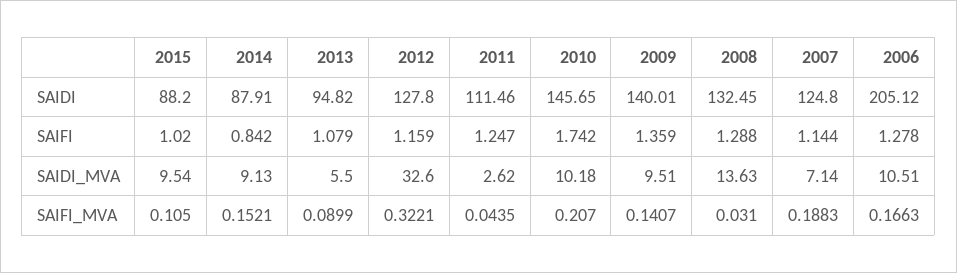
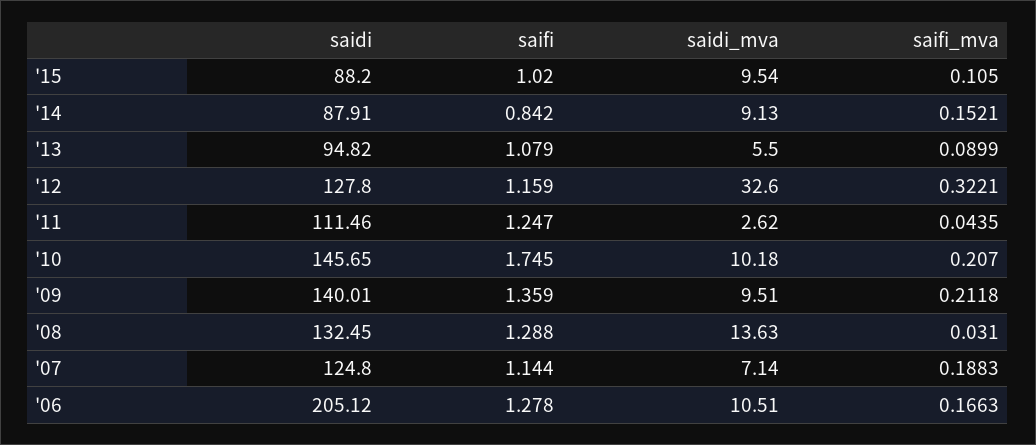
  {
    "2015": {
      "SAIDI": 88.2,
      "SAIFI": 1.02,
      "SAIDI_MVA": 9.54,
      "SAIFI_MVA": 0.105
    },
    "2014": {
      "SAIDI": 87.91,
      "SAIFI": 0.842,
      "SAIDI_MVA": 9.13,
      "SAIFI_MVA": 0.1521
    },
    "2013": {
      "SAIDI": 94.82,
      "SAIFI": 1.079,
      "SAIDI_MVA": 5.5,
      "SAIFI_MVA": 0.0899
    },
    "2012": {
      "SAIDI": 127.8,
      "SAIFI": 1.159,
      "SAIDI_MVA": 32.6,
      "SAIFI_MVA": 0.3221
    },
    "2011": {
      "SAIDI": 111.46,
      "SAIFI": 1.247,
      "SAIDI_MVA": 2.62,
      "SAIFI_MVA": 0.0435
    },
    "2010": {
      "SAIDI": 145.65,
-     "SAIFI": 1.742,
+     "SAIFI": 1.745,
      "SAIDI_MVA": 10.18,
      "SAIFI_MVA": 0.207
    },
    "2009": {
      "SAIDI": 140.01,
      "SAIFI": 1.359,
      "SAIDI_MVA": 9.51,
-     "SAIFI_MVA": 0.1407
+     "SAIFI_MVA": 0.2118
    },
    "2008": {
      "SAIDI": 132.45,
      "SAIFI": 1.288,
      "SAIDI_MVA": 13.63,
      "SAIFI_MVA": 0.031
    },
    "2007": {
      "SAIDI": 124.8,
      "SAIFI": 1.144,
      "SAIDI_MVA": 7.14,
      "SAIFI_MVA": 0.1883
    },
    "2006": {
      "SAIDI": 205.12,
      "SAIFI": 1.278,
      "SAIDI_MVA": 10.51,
      "SAIFI_MVA": 0.1663
    }
  }

